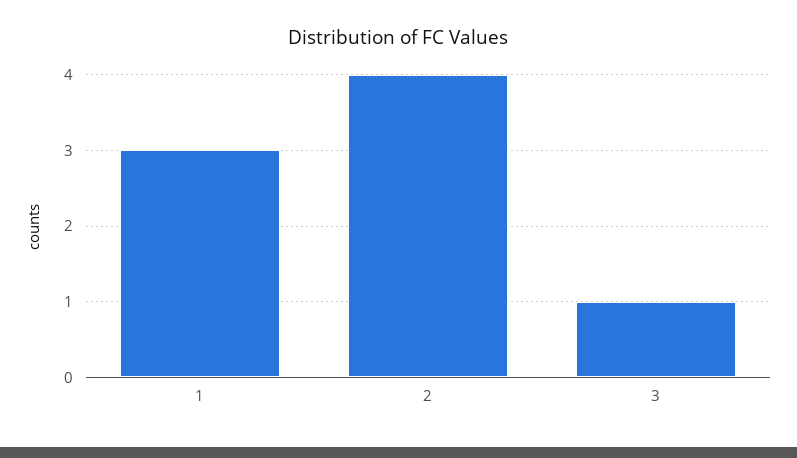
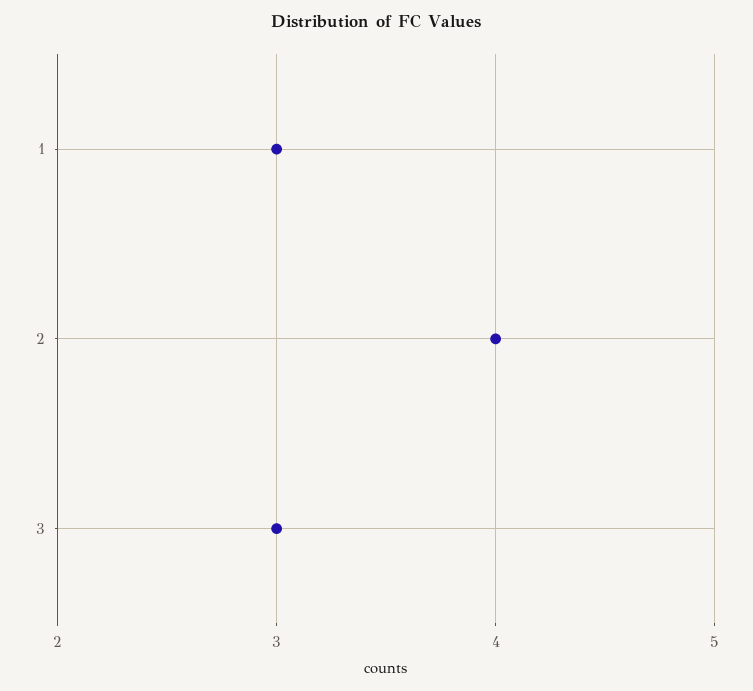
  {
    "1": 3,
    "2": 4,
-   "3": 1
+   "3": 3
  }

